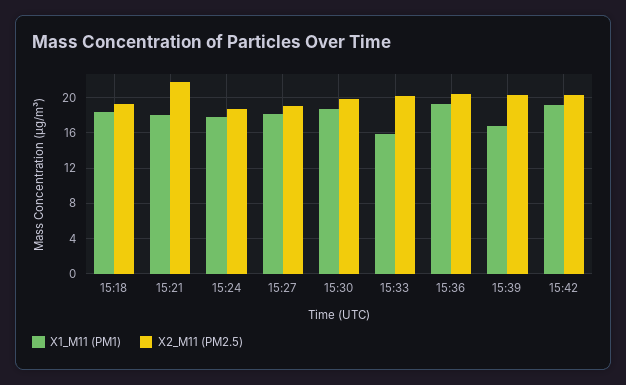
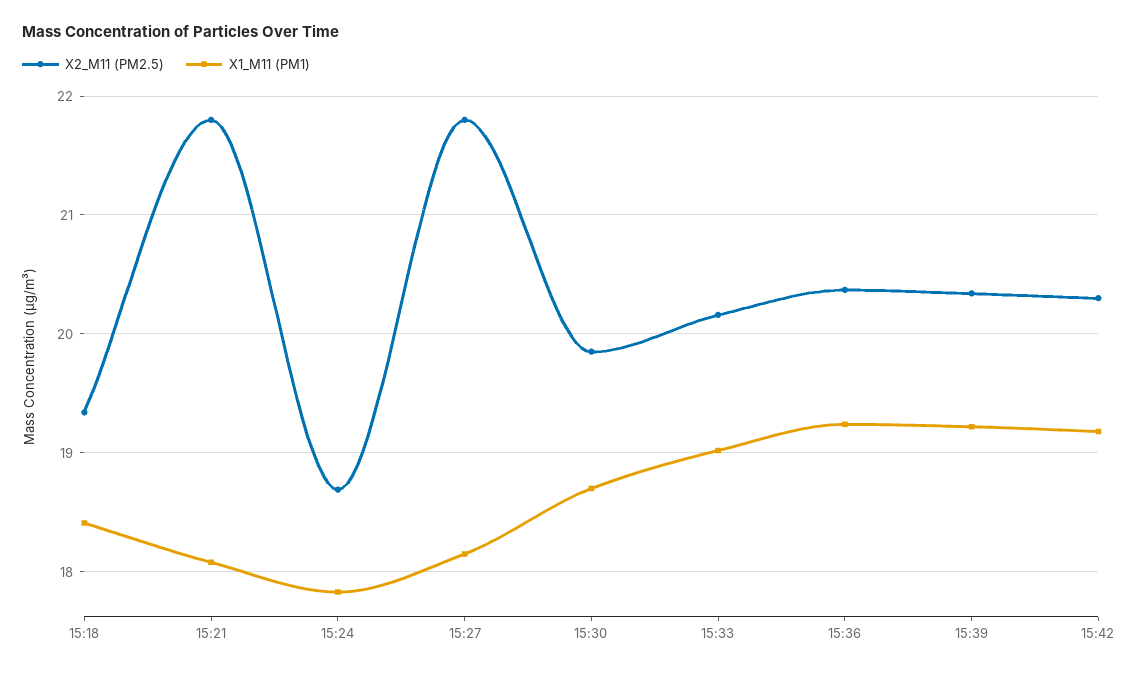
  {
    "X1_M11 (PM1)": {
      "15:18": 18.4,
      "15:21": 18.1,
      "15:24": 17.8,
      "15:27": 18.2,
      "15:30": 18.7,
-     "15:33": 16,
+     "15:33": 19,
      "15:36": 19.2,
-     "15:39": 17,
+     "15:39": 19.2,
      "15:42": 19.2
    },
    "X2_M11 (PM2.5)": {
      "15:18": 19.3,
      "15:21": 21.8,
      "15:24": 18.7,
-     "15:27": 19,
+     "15:27": 21.8,
      "15:30": 19.9,
      "15:33": 20.2,
      "15:36": 20.4,
      "15:39": 20.3,
      "15:42": 20.3
    }
  }

